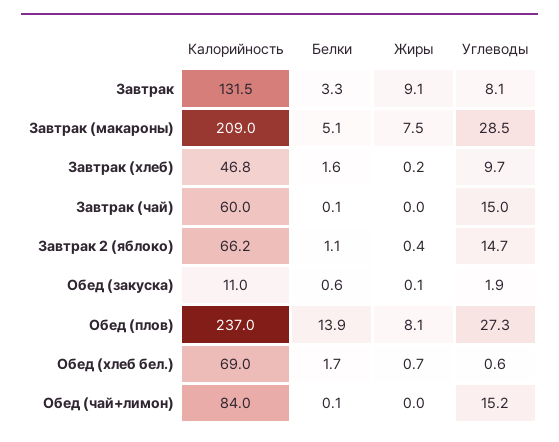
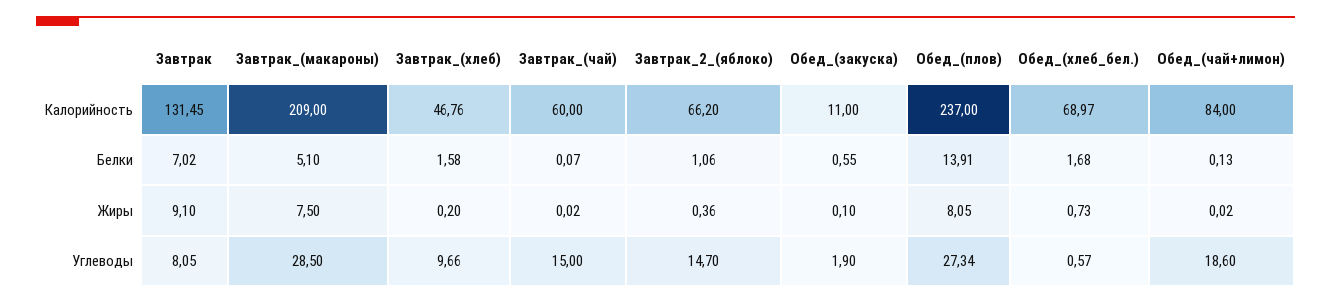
  {
    "Калорийность": {
      "Завтрак": 131.45,
      "Завтрак (макароны)": 209,
      "Завтрак (хлеб)": 46.76,
      "Завтрак (чай)": 60,
      "Завтрак 2 (яблоко)": 66.2,
      "Обед (закуска)": 11,
      "Обед (плов)": 237,
      "Обед (хлеб бел.)": 68.97,
      "Обед (чай+лимон)": 84
    },
    "Белки": {
-     "Завтрак": 3.3,
+     "Завтрак": 7.02,
      "Завтрак (макароны)": 5.1,
      "Завтрак (хлеб)": 1.58,
      "Завтрак (чай)": 0.07,
      "Завтрак 2 (яблоко)": 1.06,
      "Обед (закуска)": 0.55,
      "Обед (плов)": 13.91,
      "Обед (хлеб бел.)": 1.68,
      "Обед (чай+лимон)": 0.13
    },
    "Жиры": {
      "Завтрак": 9.1,
      "Завтрак (макароны)": 7.5,
      "Завтрак (хлеб)": 0.2,
      "Завтрак (чай)": 0.02,
      "Завтрак 2 (яблоко)": 0.36,
      "Обед (закуска)": 0.1,
      "Обед (плов)": 8.05,
      "Обед (хлеб бел.)": 0.73,
      "Обед (чай+лимон)": 0.02
    },
    "Углеводы": {
      "Завтрак": 8.05,
      "Завтрак (макароны)": 28.5,
      "Завтрак (хлеб)": 9.66,
      "Завтрак (чай)": 15,
      "Завтрак 2 (яблоко)": 14.7,
      "Обед (закуска)": 1.9,
      "Обед (плов)": 27.34,
      "Обед (хлеб бел.)": 0.57,
-     "Обед (чай+лимон)": 15.2
+     "Обед (чай+лимон)": 18.6
    }
  }

